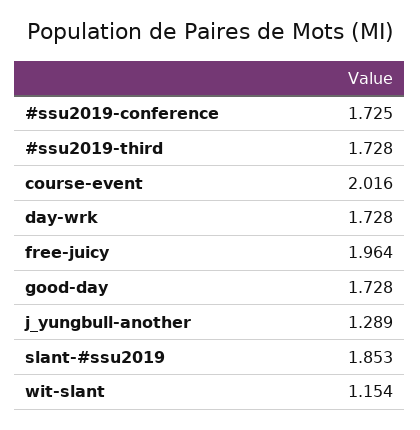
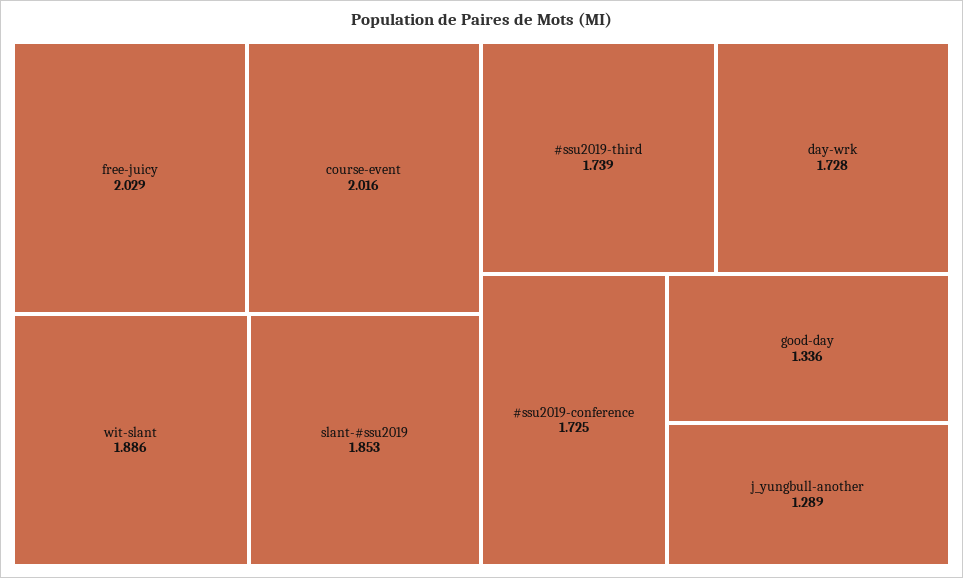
  {
    "#ssu2019-conference": 1.725,
-   "#ssu2019-third": 1.728,
+   "#ssu2019-third": 1.739,
    "course-event": 2.016,
    "day-wrk": 1.728,
-   "free-juicy": 1.964,
+   "free-juicy": 2.029,
-   "good-day": 1.728,
+   "good-day": 1.336,
    "j_yungbull-another": 1.289,
    "slant-#ssu2019": 1.853,
-   "wit-slant": 1.154
+   "wit-slant": 1.886
  }

